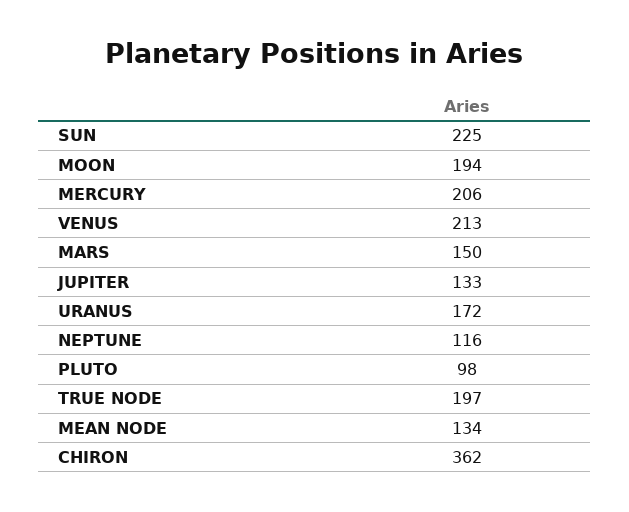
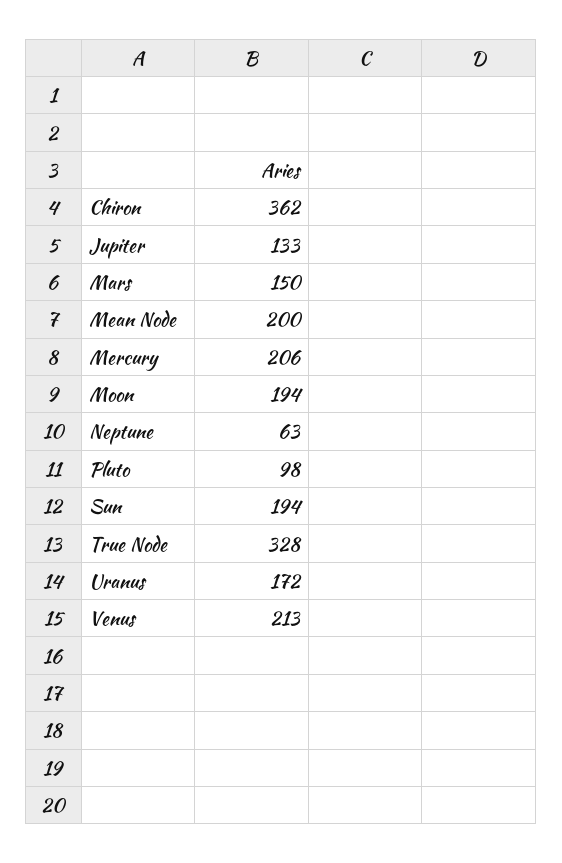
  {
-   "SUN": 225,
+   "SUN": 194,
    "MOON": 194,
    "MERCURY": 206,
    "VENUS": 213,
    "MARS": 150,
    "JUPITER": 133,
    "URANUS": 172,
-   "NEPTUNE": 116,
+   "NEPTUNE": 63,
    "PLUTO": 98,
-   "TRUE NODE": 197,
+   "TRUE NODE": 328,
-   "MEAN NODE": 134,
+   "MEAN NODE": 200,
    "CHIRON": 362
  }

